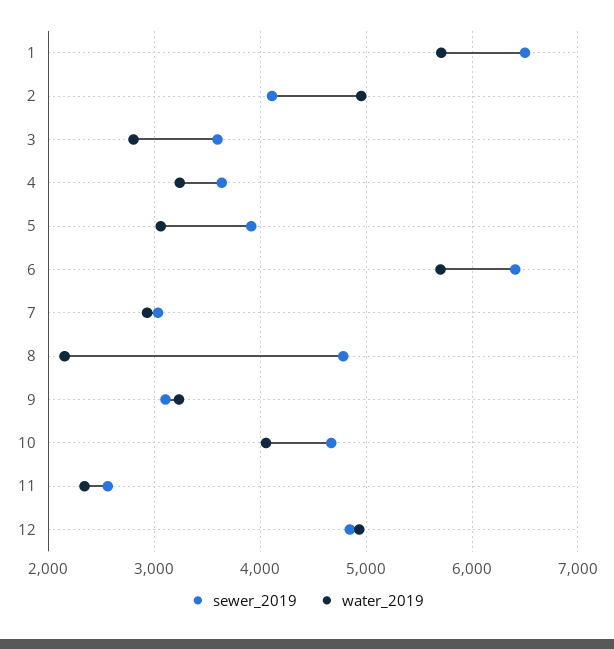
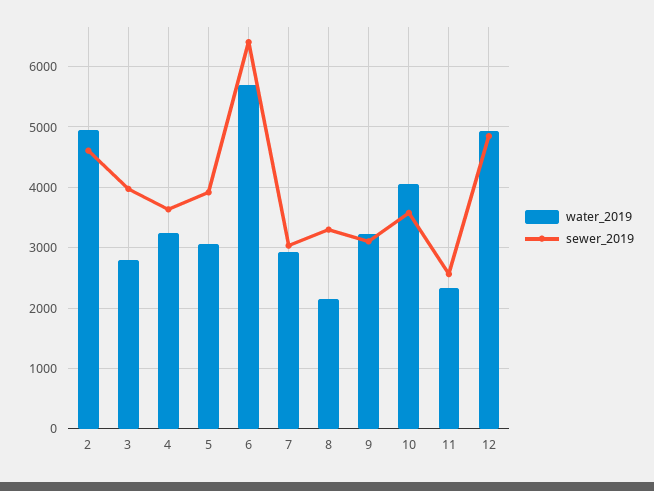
  {
    "sewer_2019": {
-     "1": 6500,
-     "2": 4100,
+     "2": 4600,
-     "3": 3600,
+     "3": 4000,
      "4": 3600,
      "5": 3900,
      "6": 6400,
      "7": 3000,
-     "8": 4800,
+     "8": 3300,
      "9": 3100,
-     "10": 4700,
+     "10": 3600,
      "11": 2600,
      "12": 4800
    },
    "water_2019": {
-     "1": 5700,
      "2": 5000,
      "3": 2800,
      "4": 3200,
      "5": 3100,
      "6": 5700,
      "7": 2900,
      "8": 2200,
      "9": 3200,
      "10": 4100,
      "11": 2300,
      "12": 4900
    }
  }

